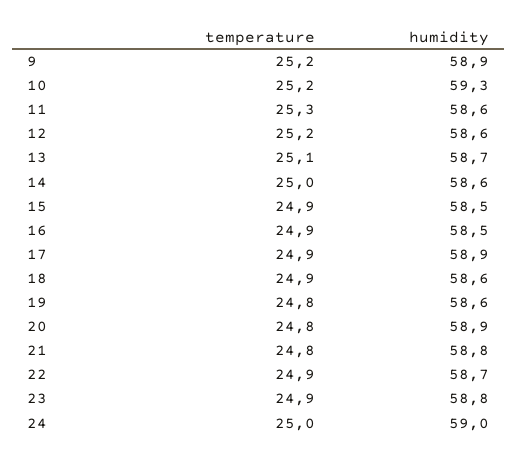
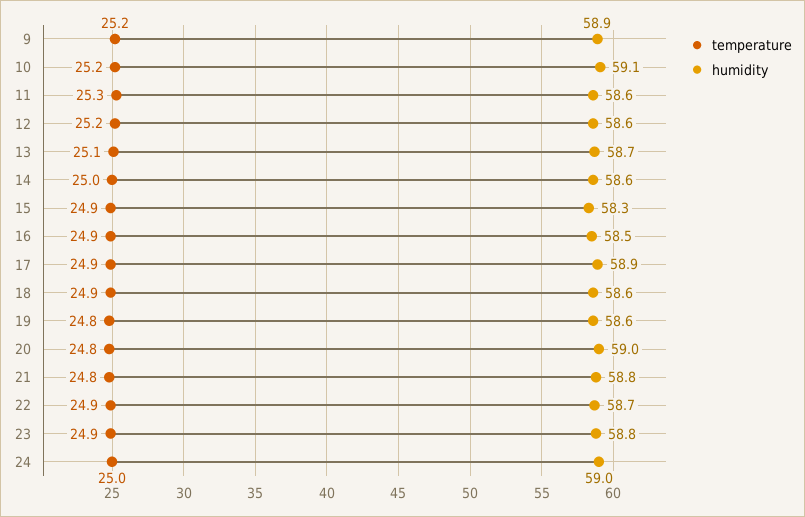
  {
    "temperature": {
      "9": 25.2,
      "10": 25.2,
      "11": 25.3,
      "12": 25.2,
      "13": 25.1,
      "14": 25,
      "15": 24.9,
      "16": 24.9,
      "17": 24.9,
      "18": 24.9,
      "19": 24.8,
      "20": 24.8,
      "21": 24.8,
      "22": 24.9,
      "23": 24.9,
      "24": 25
    },
    "humidity": {
      "9": 58.9,
-     "10": 59.3,
+     "10": 59.1,
      "11": 58.6,
      "12": 58.6,
      "13": 58.7,
      "14": 58.6,
-     "15": 58.5,
+     "15": 58.3,
      "16": 58.5,
      "17": 58.9,
      "18": 58.6,
      "19": 58.6,
-     "20": 58.9,
+     "20": 59,
      "21": 58.8,
      "22": 58.7,
      "23": 58.8,
      "24": 59
    }
  }

